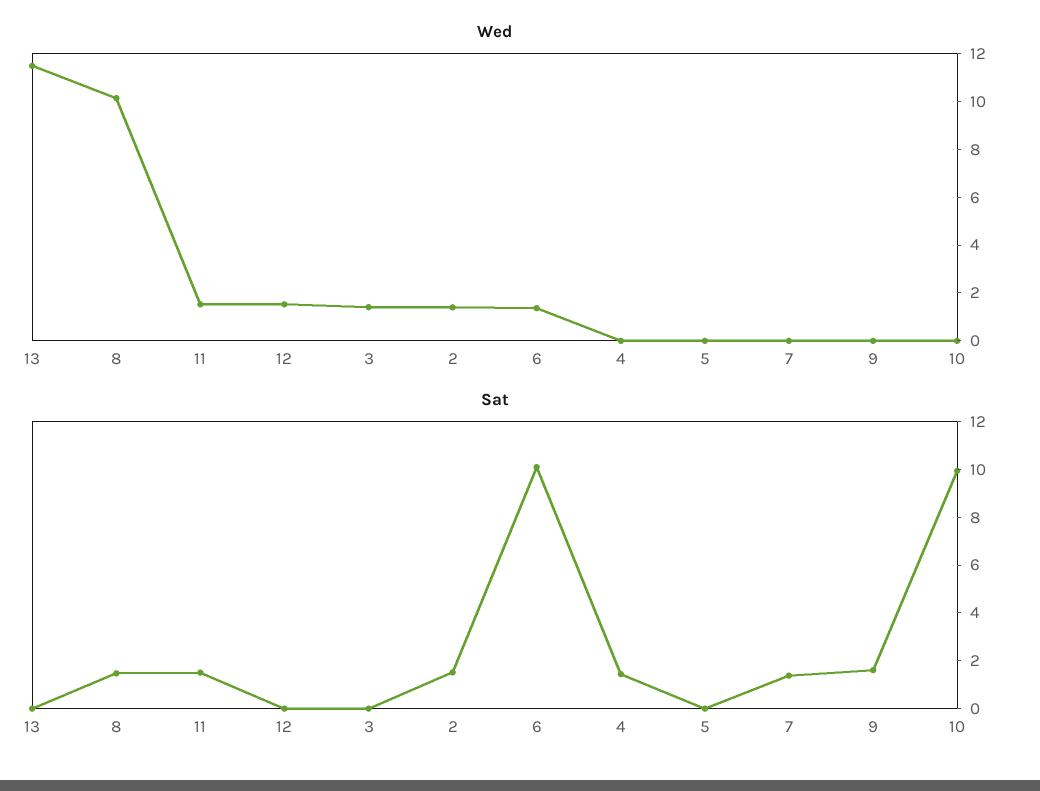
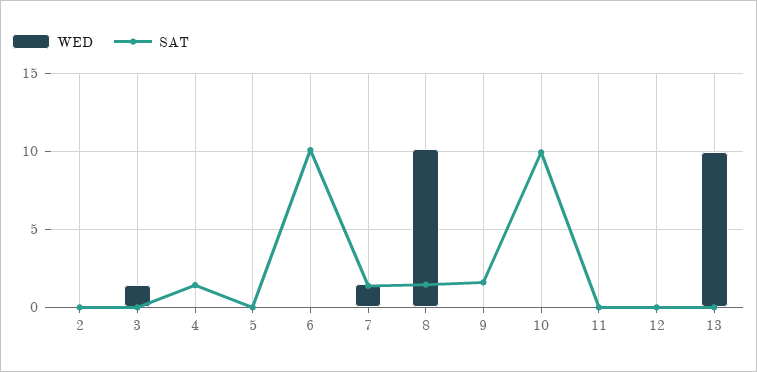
  {
    "Wed": {
-     "13": 11.5,
+     "13": 10,
      "8": 10,
-     "11": 1.5,
+     "11": 0,
-     "12": 1.5,
+     "12": 0,
      "3": 1.5,
-     "2": 1.5,
+     "2": 0,
-     "6": 1.5,
+     "6": 0,
      "4": 0,
      "5": 0,
-     "7": 0,
+     "7": 1.5,
      "9": 0,
      "10": 0
    },
    "Sat": {
      "13": 0,
      "8": 1.5,
-     "11": 1.5,
+     "11": 0,
      "12": 0,
      "3": 0,
-     "2": 1.5,
+     "2": 0,
      "6": 10,
      "4": 1.5,
      "5": 0,
      "7": 1.5,
      "9": 1.5,
      "10": 10
    }
  }

